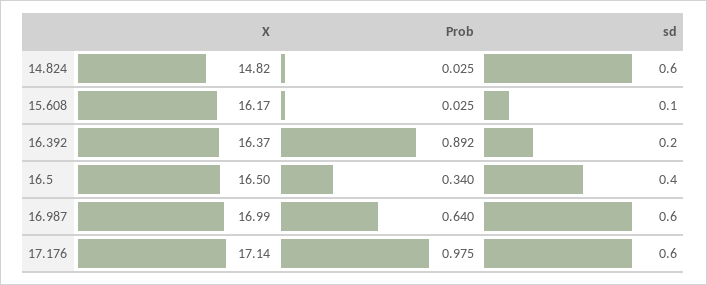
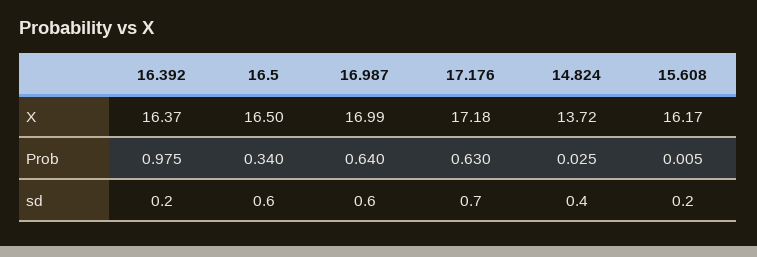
  {
    "X": {
-     "14.824": 14.82,
+     "14.824": 13.72,
      "15.608": 16.17,
      "16.392": 16.37,
      "16.5": 16.5,
      "16.987": 16.99,
-     "17.176": 17.14
+     "17.176": 17.18
    },
    "Prob": {
      "14.824": 0.025,
-     "15.608": 0.025,
+     "15.608": 0.005,
-     "16.392": 0.892,
+     "16.392": 0.975,
      "16.5": 0.34,
      "16.987": 0.64,
-     "17.176": 0.975
+     "17.176": 0.63
    },
    "sd": {
-     "14.824": 0.6,
+     "14.824": 0.4,
-     "15.608": 0.1,
+     "15.608": 0.2,
      "16.392": 0.2,
-     "16.5": 0.4,
+     "16.5": 0.6,
      "16.987": 0.6,
-     "17.176": 0.6
+     "17.176": 0.7
    }
  }

